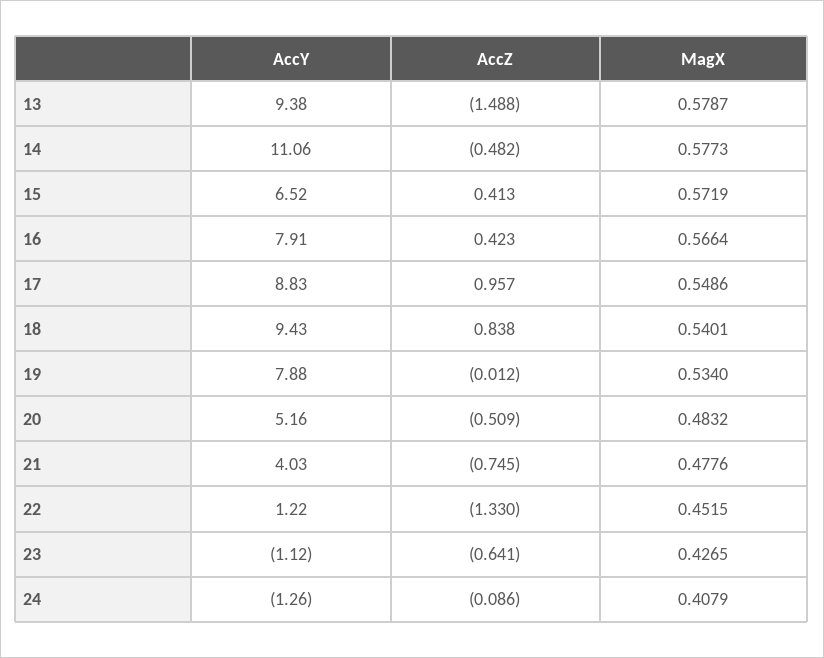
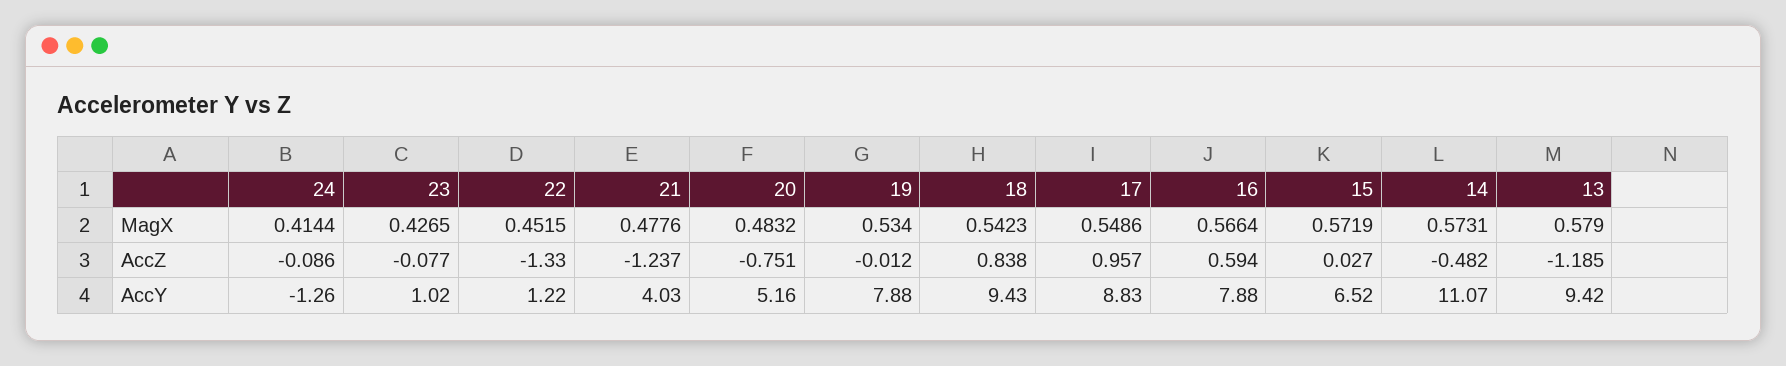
  {
    "AccY": {
-     "13": 9.38,
+     "13": 9.42,
-     "14": 11.06,
+     "14": 11.07,
      "15": 6.52,
-     "16": 7.91,
+     "16": 7.88,
      "17": 8.83,
      "18": 9.43,
      "19": 7.88,
      "20": 5.16,
      "21": 4.03,
      "22": 1.22,
-     "23": -1.12,
+     "23": 1.02,
      "24": -1.26
    },
    "AccZ": {
-     "13": -1.488,
+     "13": -1.185,
      "14": -0.482,
-     "15": 0.413,
+     "15": 0.027,
-     "16": 0.423,
+     "16": 0.594,
      "17": 0.957,
      "18": 0.838,
      "19": -0.012,
-     "20": -0.509,
+     "20": -0.751,
-     "21": -0.745,
+     "21": -1.237,
      "22": -1.33,
-     "23": -0.641,
+     "23": -0.077,
      "24": -0.086
    },
    "MagX": {
-     "13": 0.5787,
+     "13": 0.579,
-     "14": 0.5773,
+     "14": 0.5731,
      "15": 0.5719,
      "16": 0.5664,
      "17": 0.5486,
-     "18": 0.5401,
+     "18": 0.5423,
      "19": 0.534,
      "20": 0.4832,
      "21": 0.4776,
      "22": 0.4515,
      "23": 0.4265,
-     "24": 0.4079
+     "24": 0.4144
    }
  }

